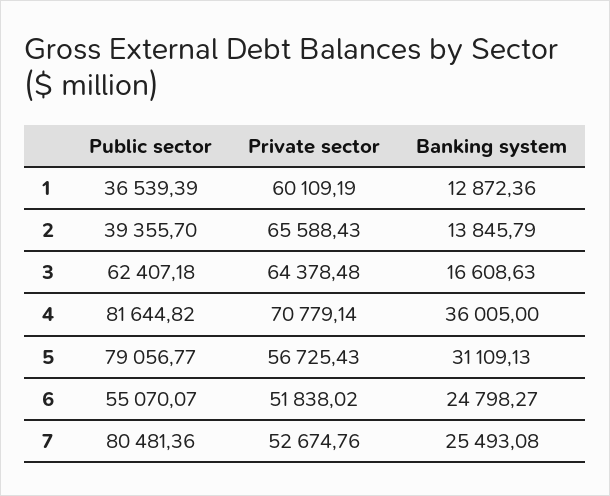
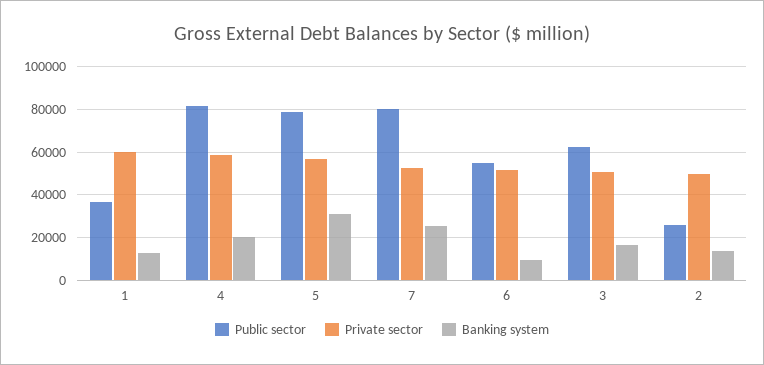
  {
    "Public sector": {
      "1": 36539.39,
-     "2": 39355.7,
+     "2": 25000,
      "3": 62407.18,
      "4": 81644.82,
      "5": 79056.77,
      "6": 55070.07,
      "7": 80481.36
    },
    "Private sector": {
      "1": 60109.19,
-     "2": 65588.43,
+     "2": 50000,
-     "3": 64378.48,
+     "3": 50000,
-     "4": 70779.14,
+     "4": 60000,
      "5": 56725.43,
      "6": 51838.02,
      "7": 52674.76
    },
    "Banking system": {
      "1": 12872.36,
      "2": 13845.79,
      "3": 16608.63,
-     "4": 36005,
+     "4": 20000,
      "5": 31109.13,
-     "6": 24798.27,
+     "6": 10000,
      "7": 25493.08
    }
  }

